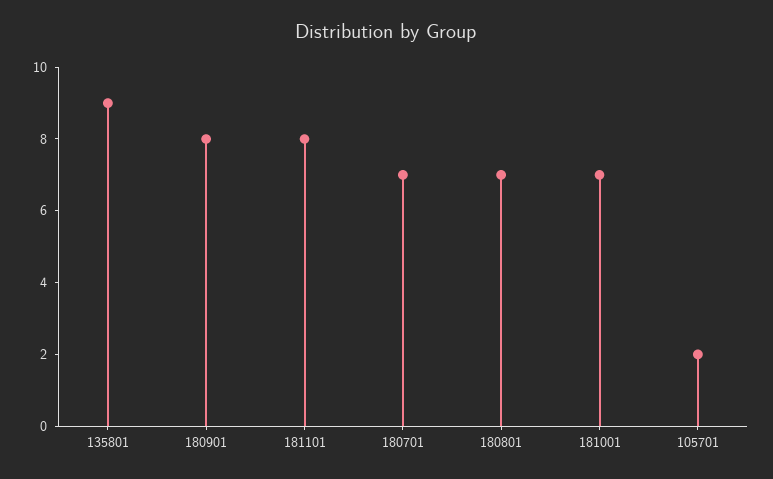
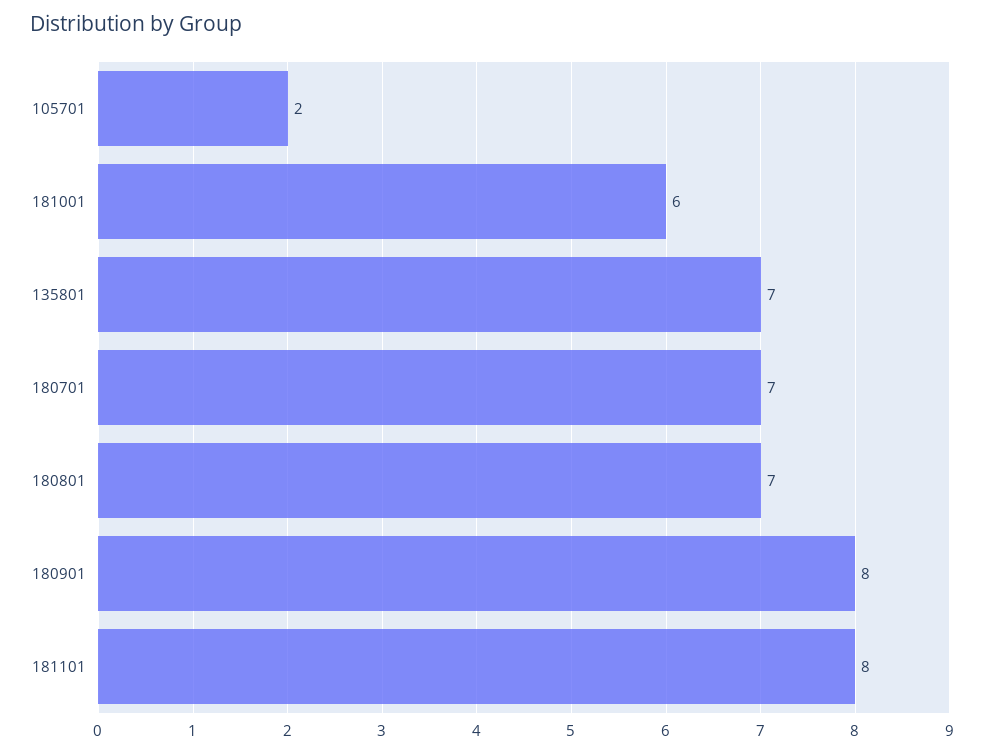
  {
-   "135801": 9,
+   "135801": 7,
    "180901": 8,
    "181101": 8,
    "180701": 7,
    "180801": 7,
-   "181001": 7,
+   "181001": 6,
    "105701": 2
  }

